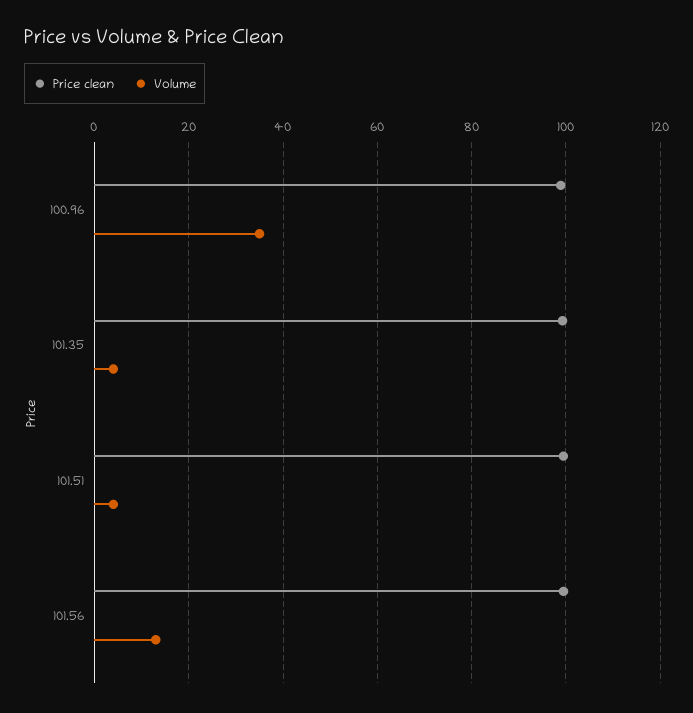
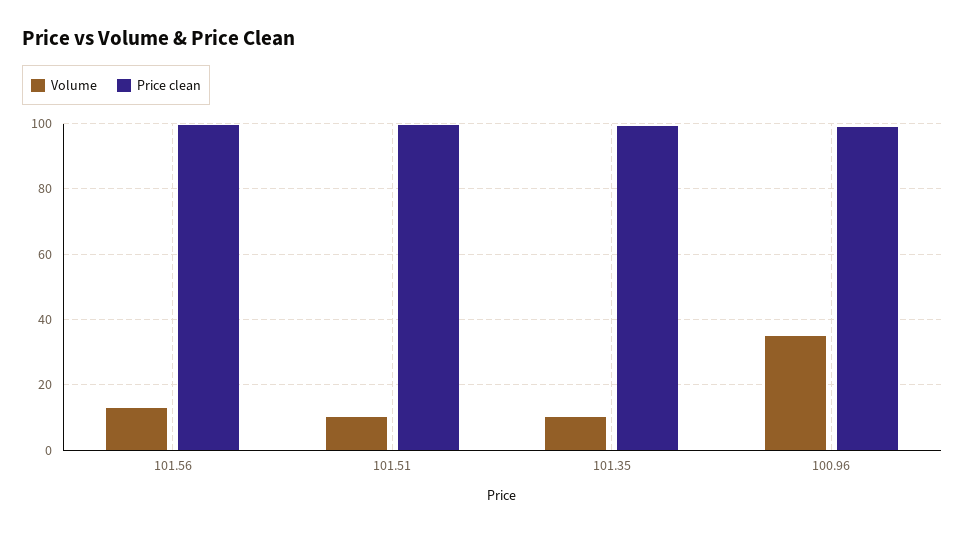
  {
    "Price clean": {
      "100.96": 98,
      "101.35": 100,
      "101.51": 100,
      "101.56": 100
    },
    "Volume": {
      "100.96": 36,
-     "101.35": 4,
+     "101.35": 10,
-     "101.51": 4,
+     "101.51": 10,
      "101.56": 14
    }
  }

